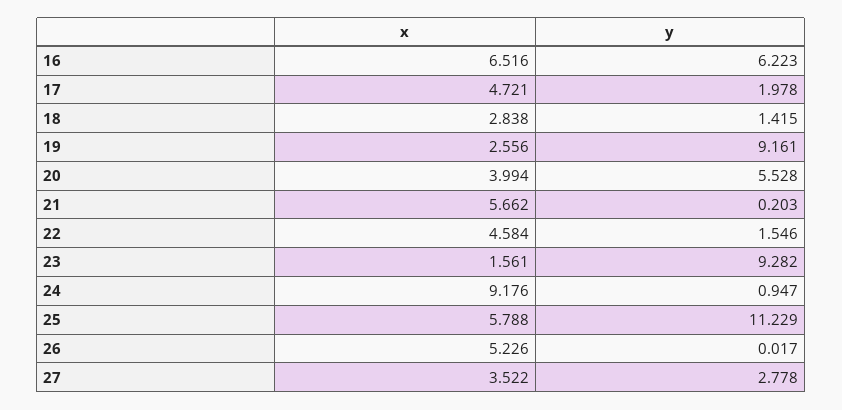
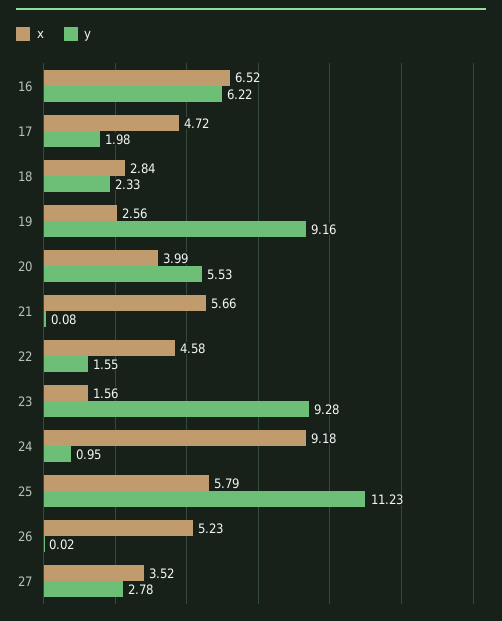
  {
    "x": {
      "16": 6.516,
      "17": 4.721,
      "18": 2.838,
      "19": 2.556,
      "20": 3.994,
      "21": 5.662,
      "22": 4.584,
      "23": 1.561,
      "24": 9.176,
      "25": 5.788,
      "26": 5.226,
      "27": 3.522
    },
    "y": {
      "16": 6.223,
      "17": 1.978,
-     "18": 1.415,
+     "18": 2.33,
      "19": 9.161,
      "20": 5.528,
-     "21": 0.203,
+     "21": 0.08,
      "22": 1.546,
      "23": 9.282,
      "24": 0.947,
      "25": 11.229,
      "26": 0.017,
      "27": 2.778
    }
  }

